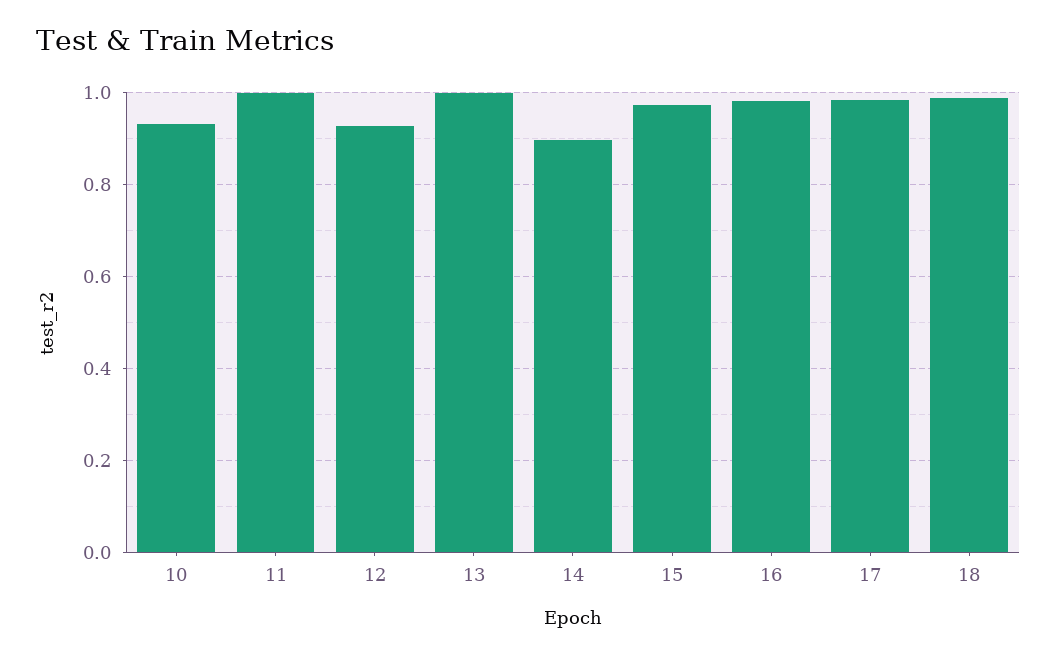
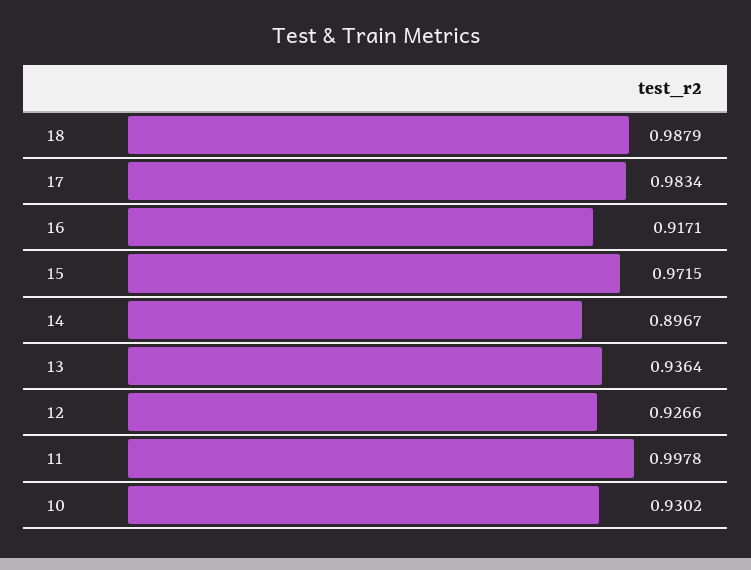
  {
    "10": 0.9302,
    "11": 0.9978,
    "12": 0.9266,
-   "13": 1,
+   "13": 0.9364,
    "14": 0.8967,
    "15": 0.9715,
-   "16": 0.98,
+   "16": 0.9171,
    "17": 0.9834,
    "18": 0.9879
  }

